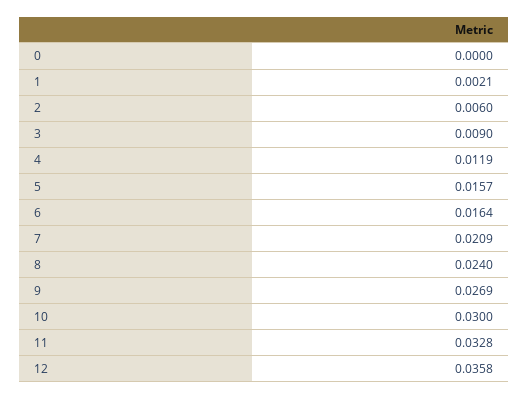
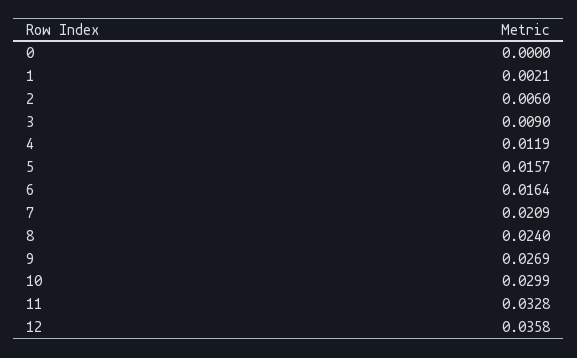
  {
    "0": 0,
    "1": 0.0021,
    "2": 0.006,
    "3": 0.009,
    "4": 0.0119,
    "5": 0.0157,
    "6": 0.0164,
    "7": 0.0209,
    "8": 0.024,
    "9": 0.0269,
-   "10": 0.03,
+   "10": 0.0299,
    "11": 0.0328,
    "12": 0.0358
  }

